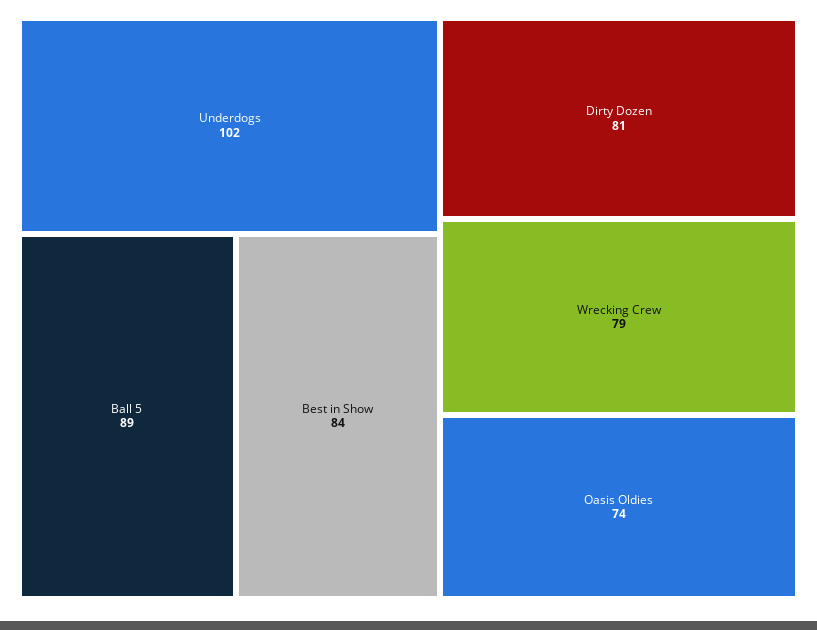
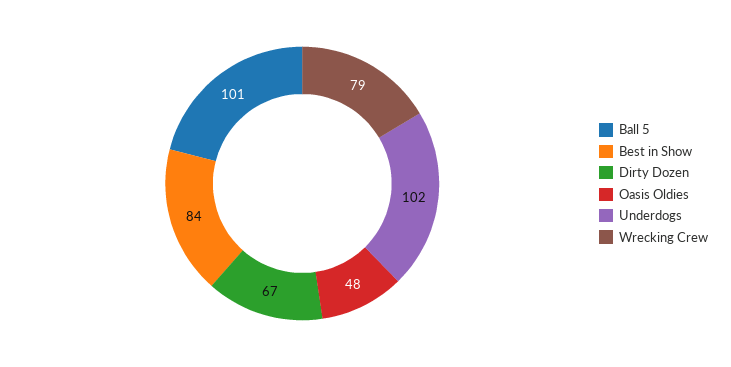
  {
    "Underdogs": 102,
-   "Ball 5": 89,
+   "Ball 5": 101,
    "Best in Show": 84,
-   "Dirty Dozen": 81,
+   "Dirty Dozen": 67,
    "Wrecking Crew": 79,
-   "Oasis Oldies": 74
+   "Oasis Oldies": 48
  }

